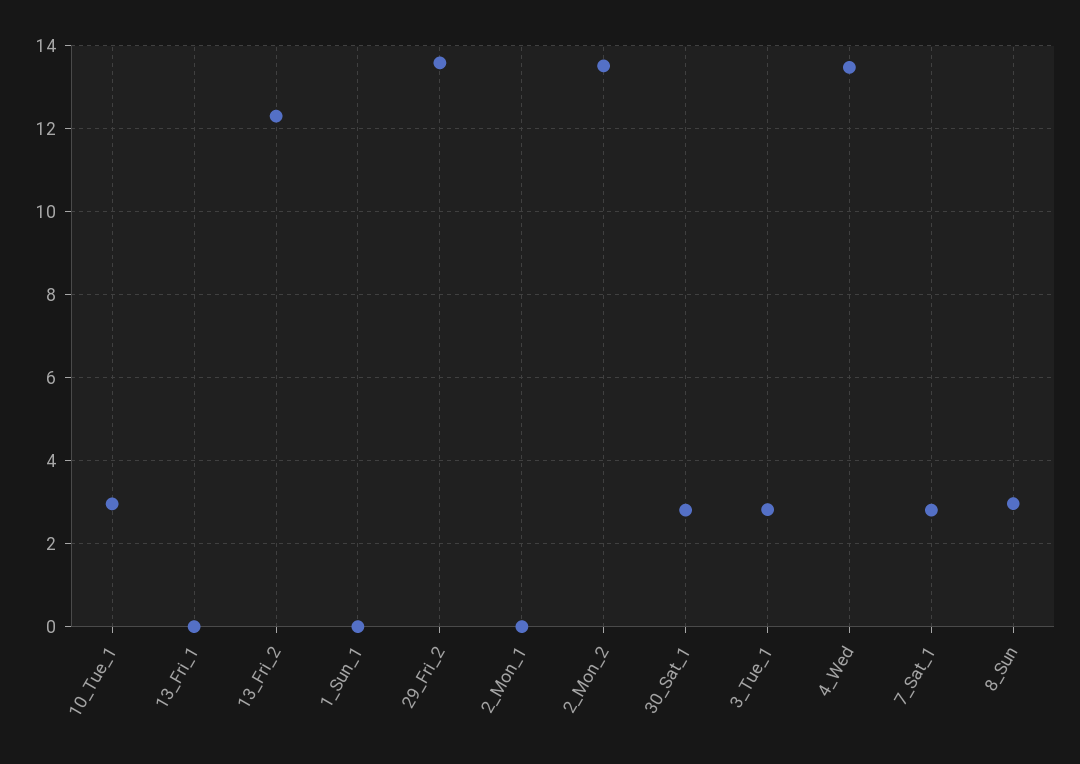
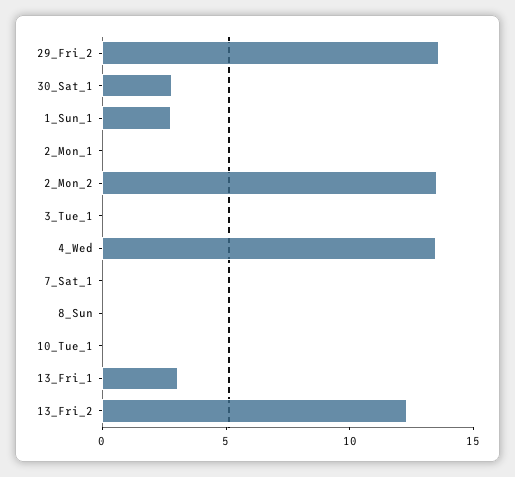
  {
-   "10_Tue_1": 3,
+   "10_Tue_1": 0,
-   "13_Fri_1": 0,
+   "13_Fri_1": 3,
    "13_Fri_2": 12.4,
-   "1_Sun_1": 0,
+   "1_Sun_1": 3,
    "29_Fri_2": 13.6,
    "2_Mon_1": 0,
    "2_Mon_2": 13.6,
    "30_Sat_1": 2.8,
-   "3_Tue_1": 2.8,
+   "3_Tue_1": 0,
    "4_Wed": 13.4,
-   "7_Sat_1": 2.8,
+   "7_Sat_1": 0,
-   "8_Sun": 3
+   "8_Sun": 0
  }

